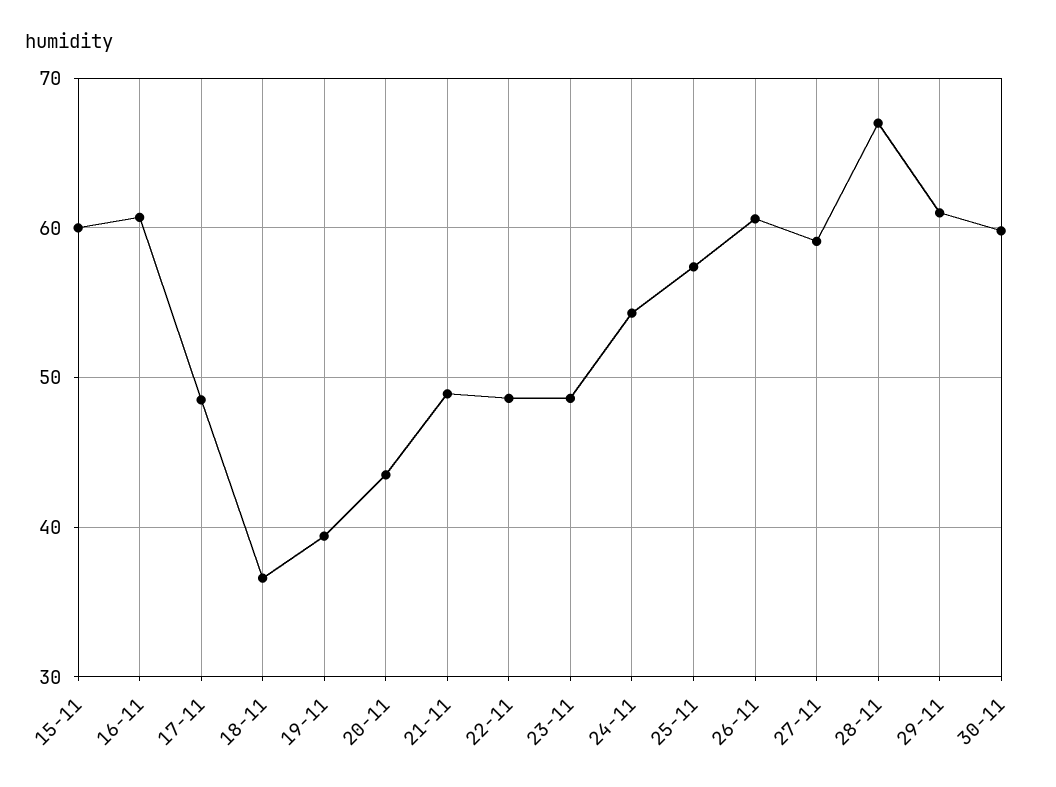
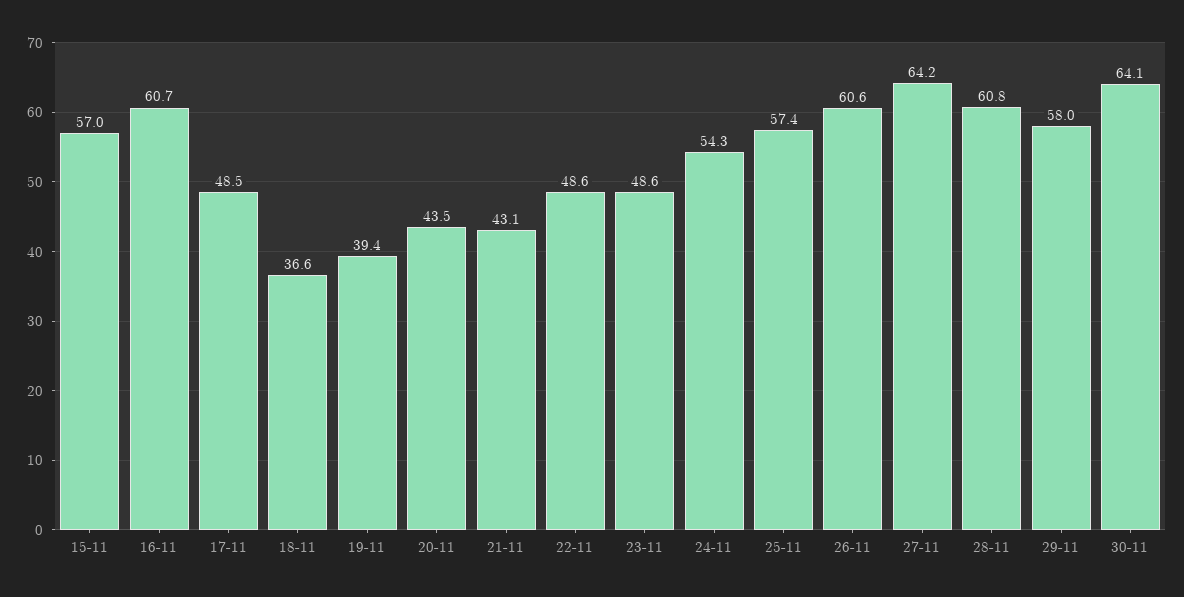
  {
-   "15-11": 60,
+   "15-11": 57,
    "16-11": 60.7,
    "17-11": 48.5,
    "18-11": 36.6,
    "19-11": 39.4,
    "20-11": 43.5,
-   "21-11": 49,
+   "21-11": 43.1,
    "22-11": 48.6,
    "23-11": 48.6,
    "24-11": 54.3,
    "25-11": 57.4,
    "26-11": 60.6,
-   "27-11": 59,
+   "27-11": 64.2,
-   "28-11": 67,
+   "28-11": 60.8,
-   "29-11": 61,
+   "29-11": 58,
-   "30-11": 60
+   "30-11": 64.1
  }

